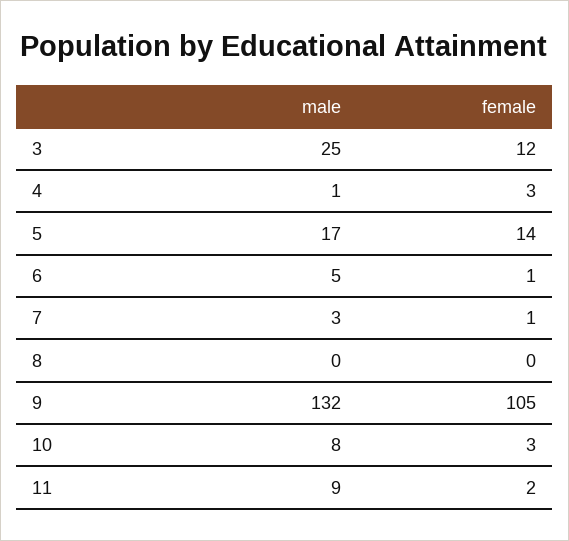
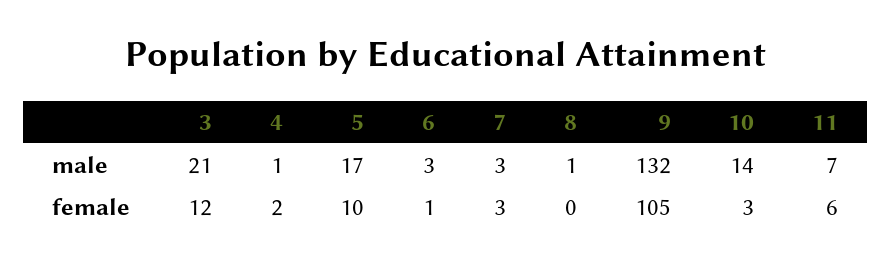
  {
    "male": {
-     "3": 25,
+     "3": 21,
      "4": 1,
      "5": 17,
-     "6": 5,
+     "6": 3,
      "7": 3,
-     "8": 0,
+     "8": 1,
      "9": 132,
-     "10": 8,
+     "10": 14,
-     "11": 9
+     "11": 7
    },
    "female": {
      "3": 12,
-     "4": 3,
+     "4": 2,
-     "5": 14,
+     "5": 10,
      "6": 1,
-     "7": 1,
+     "7": 3,
      "8": 0,
      "9": 105,
      "10": 3,
-     "11": 2
+     "11": 6
    }
  }

